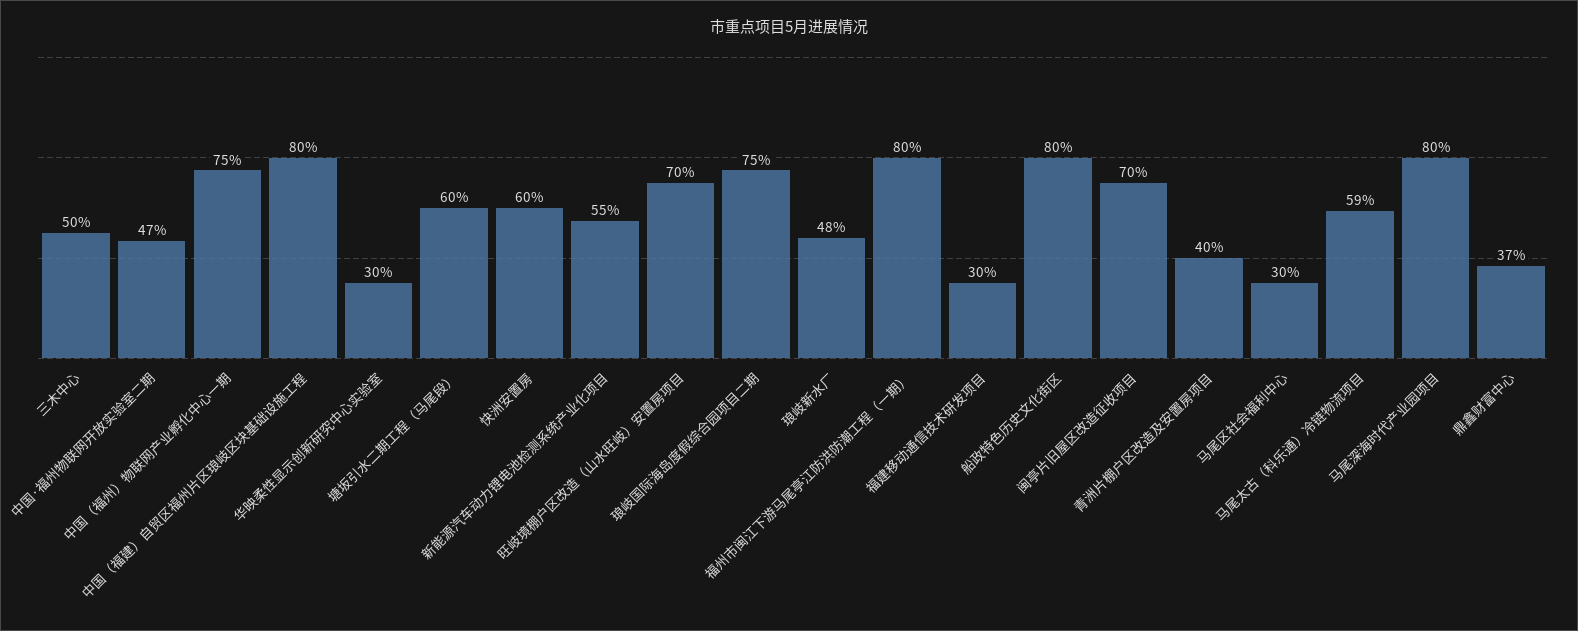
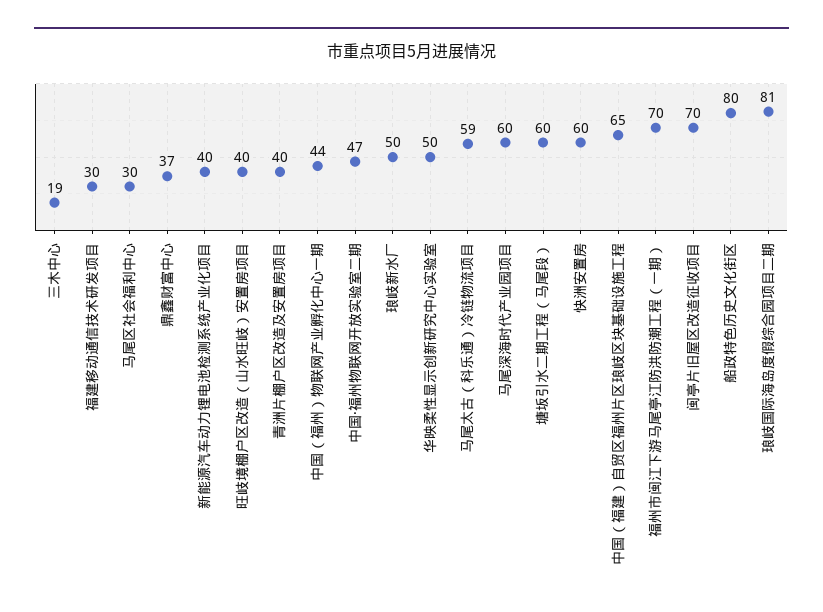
  {
-   "三木中心": 50,
+   "三木中心": 19,
    "中国·福州物联网开放实验室二期": 47,
-   "中国（福州）物联网产业孵化中心一期": 75,
+   "中国（福州）物联网产业孵化中心一期": 44,
-   "中国（福建）自贸区福州片区琅岐区块基础设施工程": 80,
+   "中国（福建）自贸区福州片区琅岐区块基础设施工程": 65,
-   "华映柔性显示创新研究中心实验室": 30,
+   "华映柔性显示创新研究中心实验室": 50,
    "塘坂引水二期工程（马尾段）": 60,
    "快洲安置房": 60,
-   "新能源汽车动力锂电池检测系统产业化项目": 55,
+   "新能源汽车动力锂电池检测系统产业化项目": 40,
-   "旺岐境棚户区改造（山水旺岐）安置房项目": 70,
+   "旺岐境棚户区改造（山水旺岐）安置房项目": 40,
-   "琅岐国际海岛度假综合园项目二期": 75,
+   "琅岐国际海岛度假综合园项目二期": 81,
-   "琅岐新水厂": 48,
+   "琅岐新水厂": 50,
-   "福州市闽江下游马尾亭江防洪防潮工程（一期）": 80,
+   "福州市闽江下游马尾亭江防洪防潮工程（一期）": 70,
    "福建移动通信技术研发项目": 30,
    "船政特色历史文化街区": 80,
    "闽亭片旧屋区改造征收项目": 70,
    "青洲片棚户区改造及安置房项目": 40,
    "马尾区社会福利中心": 30,
    "马尾太古（科乐通）冷链物流项目": 59,
-   "马尾深海时代产业园项目": 80,
+   "马尾深海时代产业园项目": 60,
    "鼎鑫财富中心": 37
  }

